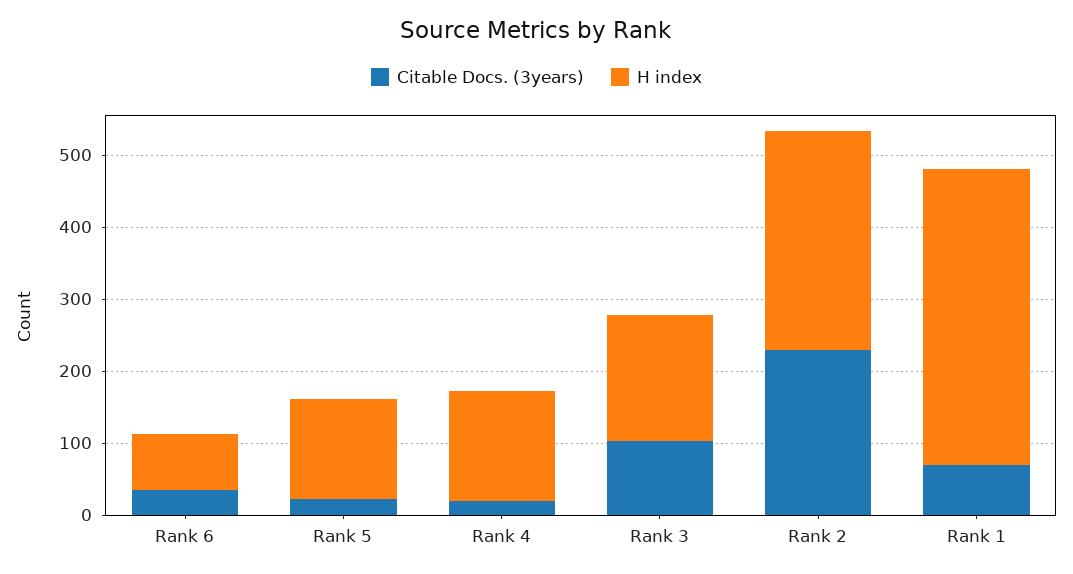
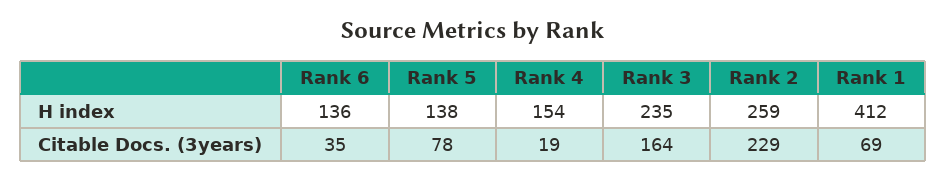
  {
    "Citable Docs. (3years)": {
      "Rank 6": 35,
-     "Rank 5": 20,
+     "Rank 5": 78,
      "Rank 4": 19,
-     "Rank 3": 100,
+     "Rank 3": 164,
      "Rank 2": 229,
      "Rank 1": 69
    },
    "H index": {
-     "Rank 6": 80,
+     "Rank 6": 136,
      "Rank 5": 138,
      "Rank 4": 154,
-     "Rank 3": 180,
+     "Rank 3": 235,
-     "Rank 2": 300,
+     "Rank 2": 259,
      "Rank 1": 412
    }
  }

